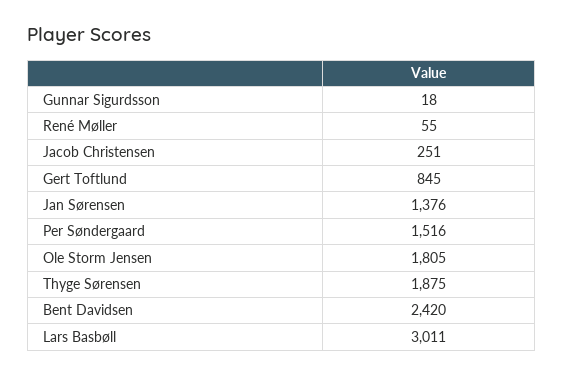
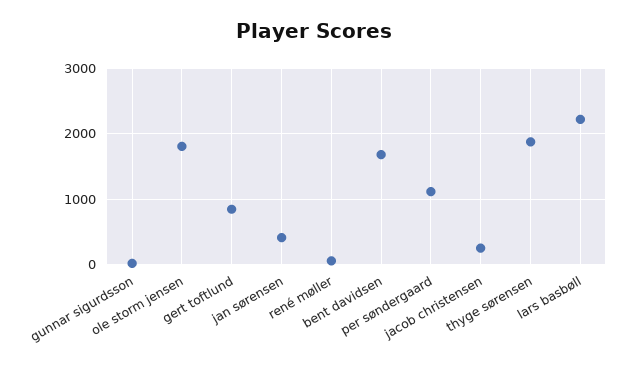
  {
    "Gunnar Sigurdsson": 18,
    "René Møller": 55,
    "Jacob Christensen": 251,
    "Gert Toftlund": 845,
-   "Jan Sørensen": 1376,
+   "Jan Sørensen": 400,
-   "Per Søndergaard": 1516,
+   "Per Søndergaard": 1100,
    "Ole Storm Jensen": 1805,
    "Thyge Sørensen": 1875,
-   "Bent Davidsen": 2420,
+   "Bent Davidsen": 1700,
-   "Lars Basbøll": 3011
+   "Lars Basbøll": 2200
  }

